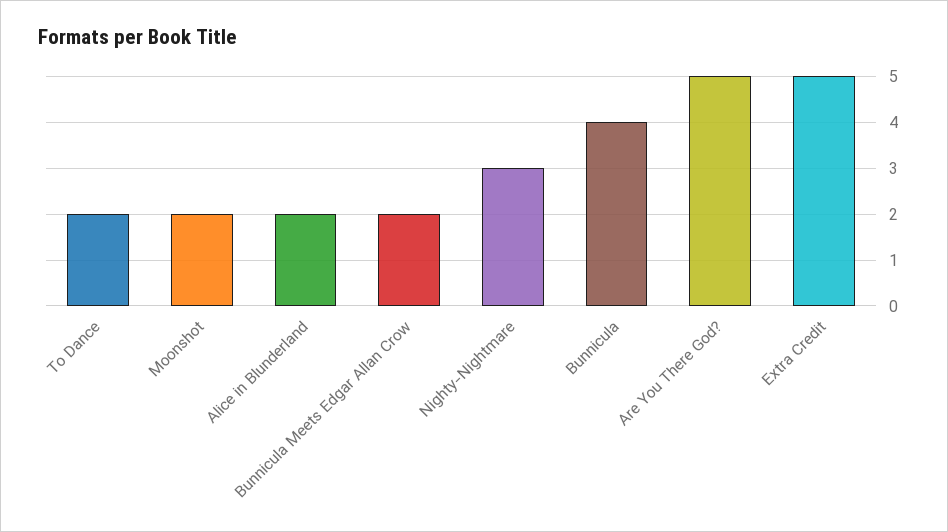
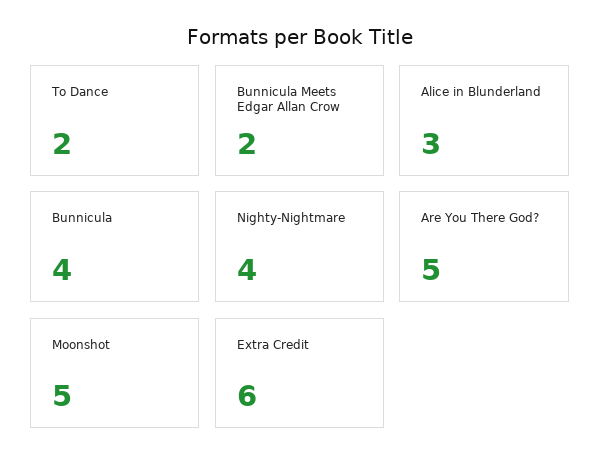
  {
    "To Dance": 2,
-   "Moonshot": 2,
+   "Moonshot": 5,
-   "Alice in Blunderland": 2,
+   "Alice in Blunderland": 3,
    "Bunnicula Meets Edgar Allan Crow": 2,
-   "Nighty-Nightmare": 3,
+   "Nighty-Nightmare": 4,
    "Bunnicula": 4,
    "Are You There God?": 5,
-   "Extra Credit": 5
+   "Extra Credit": 6
  }

